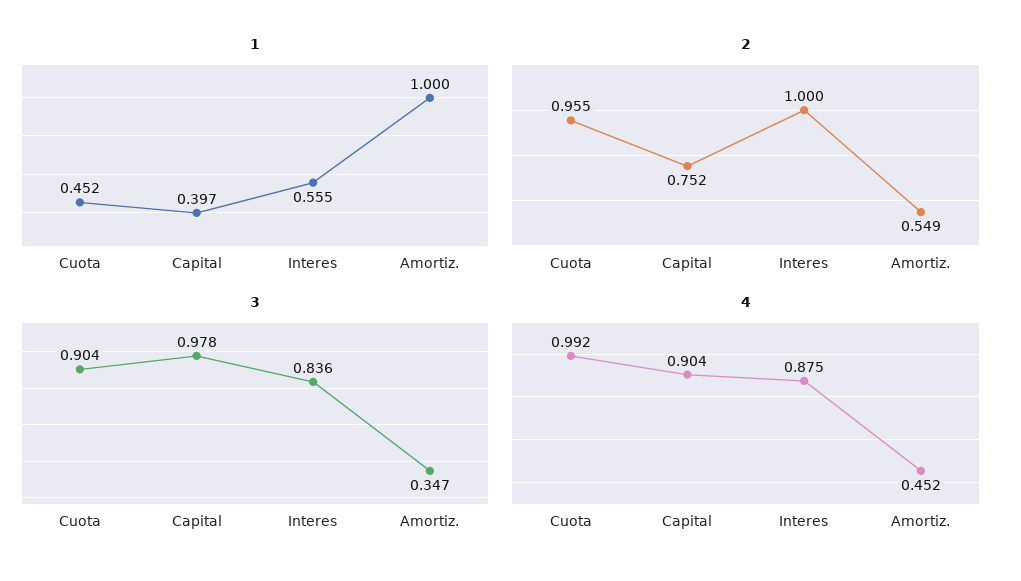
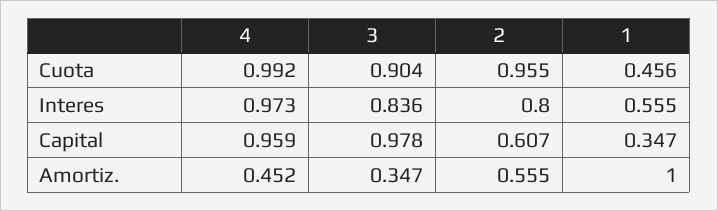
  {
    "1": {
-     "Cuota": 0.452,
+     "Cuota": 0.456,
-     "Capital": 0.397,
+     "Capital": 0.347,
      "Interes": 0.555,
      "Amortiz.": 1
    },
    "2": {
      "Cuota": 0.955,
-     "Capital": 0.752,
+     "Capital": 0.607,
-     "Interes": 1,
+     "Interes": 0.8,
-     "Amortiz.": 0.549
+     "Amortiz.": 0.555
    },
    "3": {
      "Cuota": 0.904,
      "Capital": 0.978,
      "Interes": 0.836,
      "Amortiz.": 0.347
    },
    "4": {
      "Cuota": 0.992,
-     "Capital": 0.904,
+     "Capital": 0.959,
-     "Interes": 0.875,
+     "Interes": 0.973,
      "Amortiz.": 0.452
    }
  }

